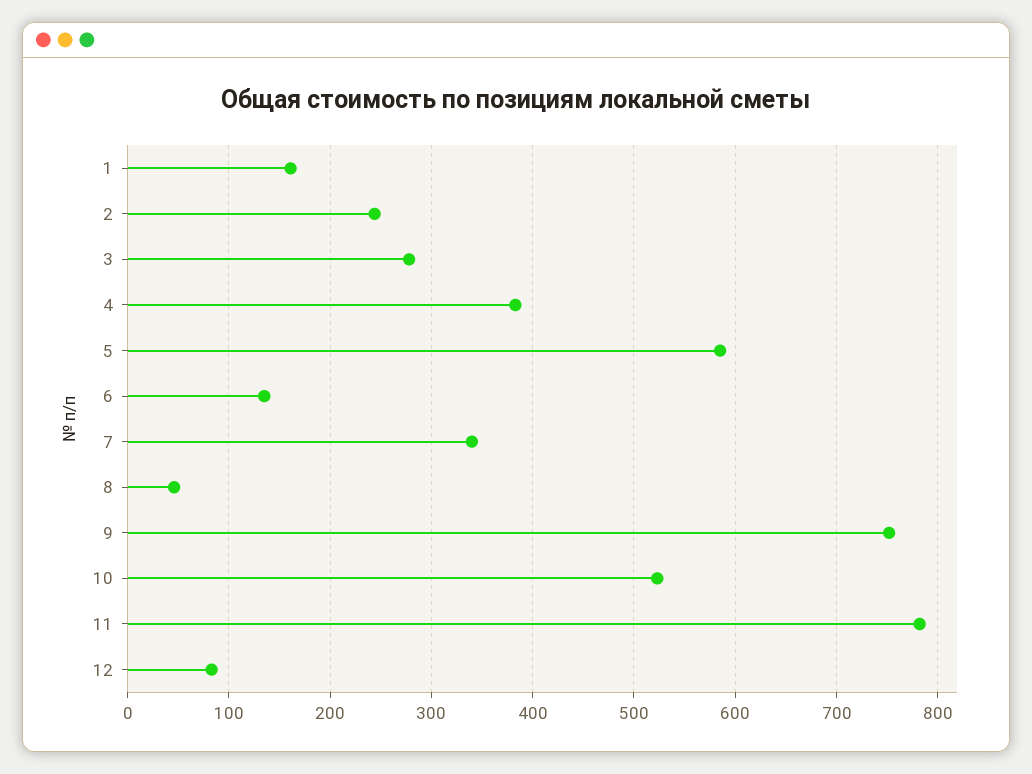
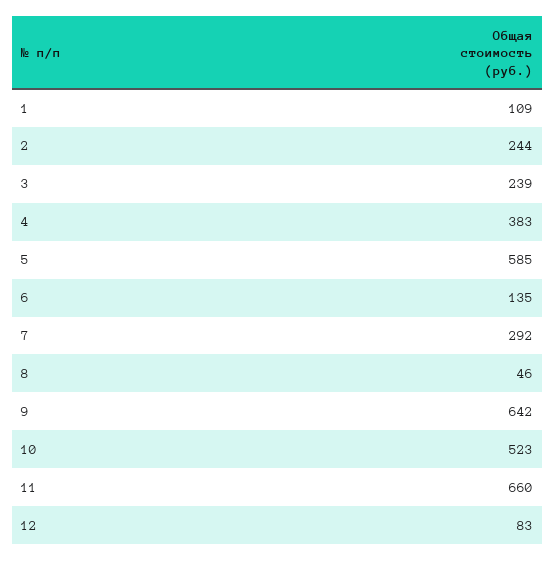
  {
-   "1": 160,
+   "1": 109,
    "2": 244,
-   "3": 280,
+   "3": 239,
    "4": 383,
    "5": 585,
    "6": 135,
-   "7": 340,
+   "7": 292,
    "8": 46,
-   "9": 750,
+   "9": 642,
    "10": 523,
-   "11": 780,
+   "11": 660,
    "12": 83
  }

